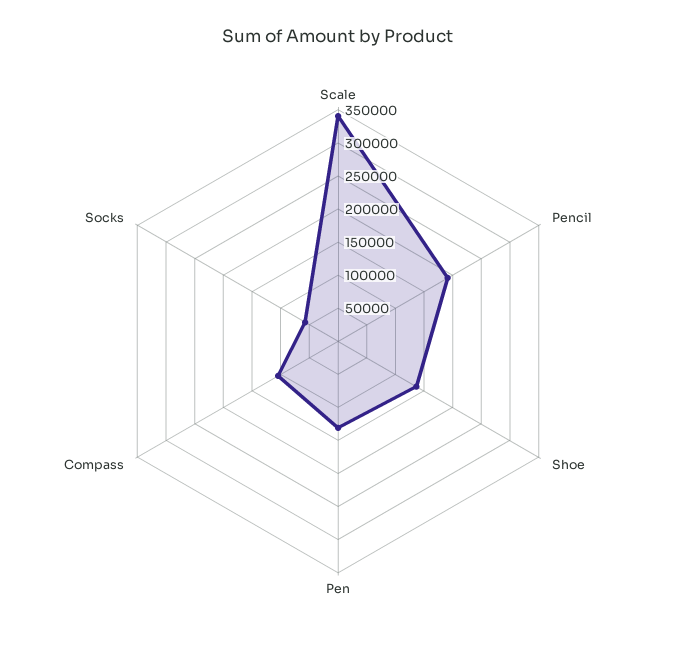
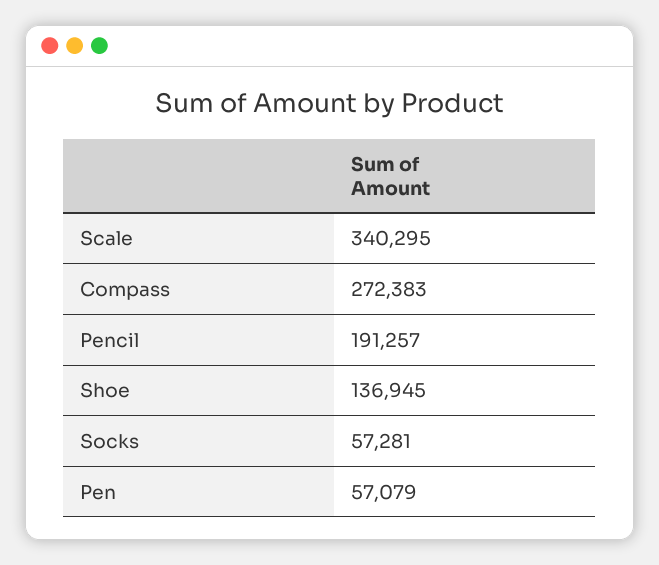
  {
    "Scale": 340295,
    "Pencil": 191257,
    "Shoe": 136945,
-   "Pen": 125000,
+   "Pen": 57079,
-   "Compass": 100000,
+   "Compass": 272383,
    "Socks": 57281
  }

